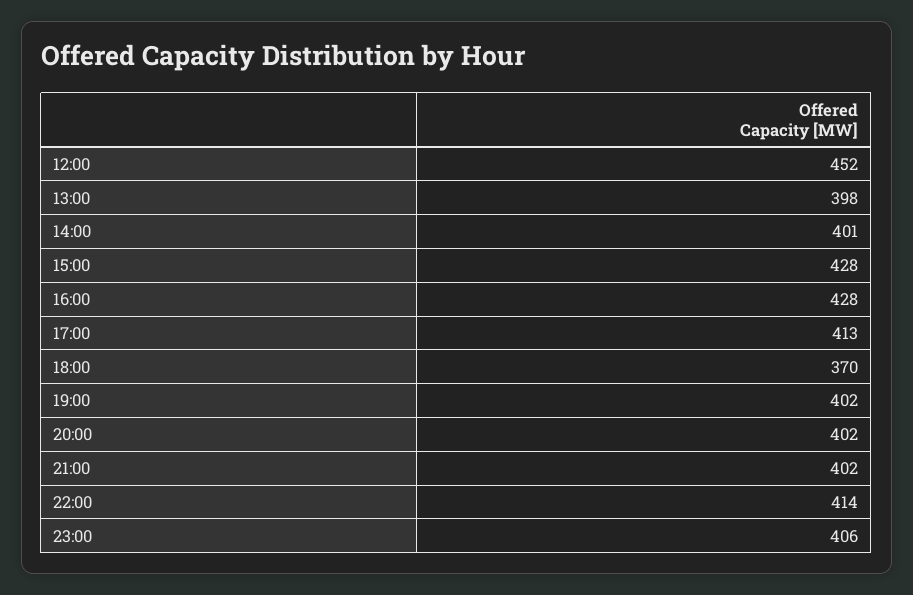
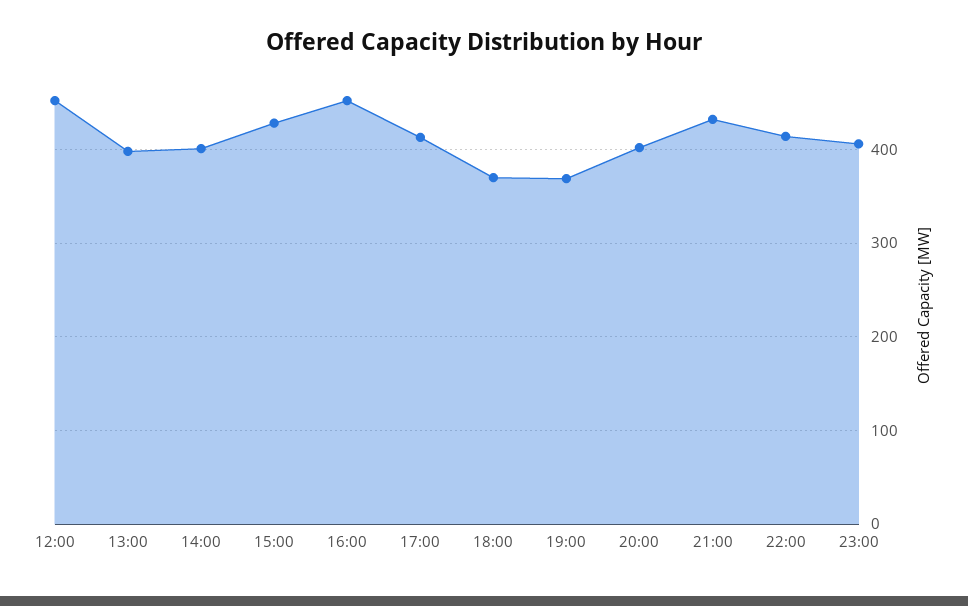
  {
    "12:00": 452,
    "13:00": 398,
    "14:00": 401,
    "15:00": 428,
-   "16:00": 428,
+   "16:00": 450,
    "17:00": 413,
    "18:00": 370,
-   "19:00": 402,
+   "19:00": 370,
    "20:00": 402,
-   "21:00": 402,
+   "21:00": 430,
    "22:00": 414,
    "23:00": 406
  }

